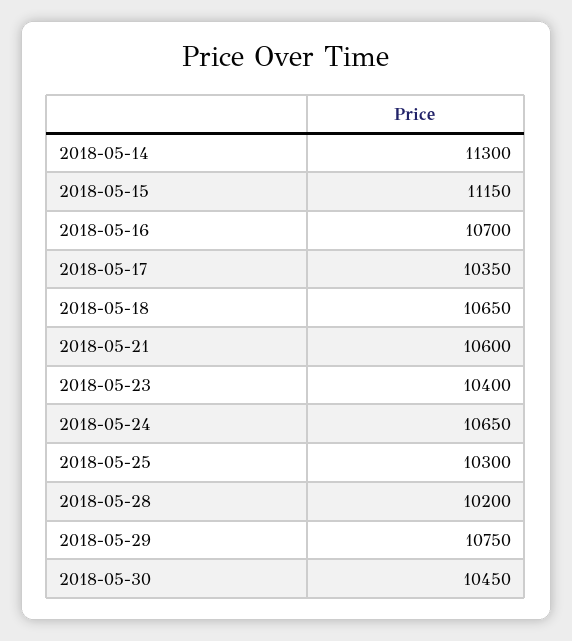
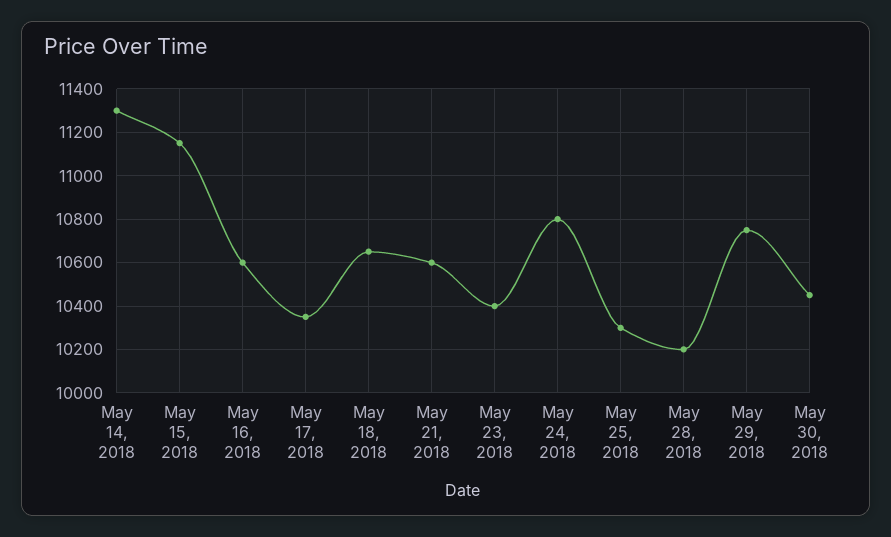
  {
    "2018-05-14": 11300,
    "2018-05-15": 11150,
-   "2018-05-16": 10700,
+   "2018-05-16": 10600,
    "2018-05-17": 10350,
    "2018-05-18": 10650,
    "2018-05-21": 10600,
    "2018-05-23": 10400,
-   "2018-05-24": 10650,
+   "2018-05-24": 10800,
    "2018-05-25": 10300,
    "2018-05-28": 10200,
    "2018-05-29": 10750,
    "2018-05-30": 10450
  }

